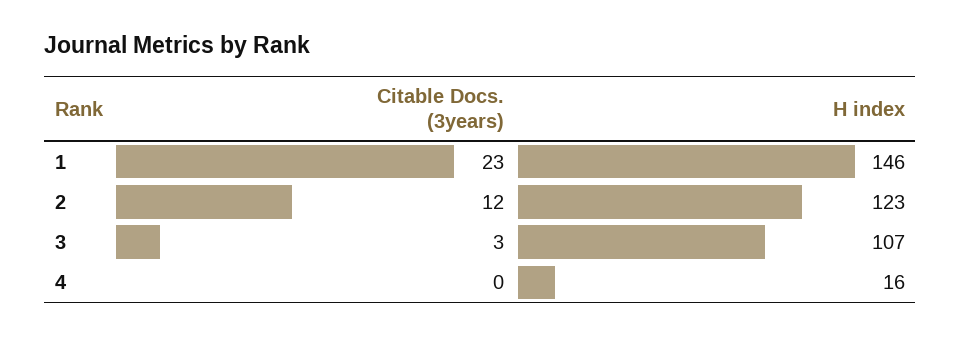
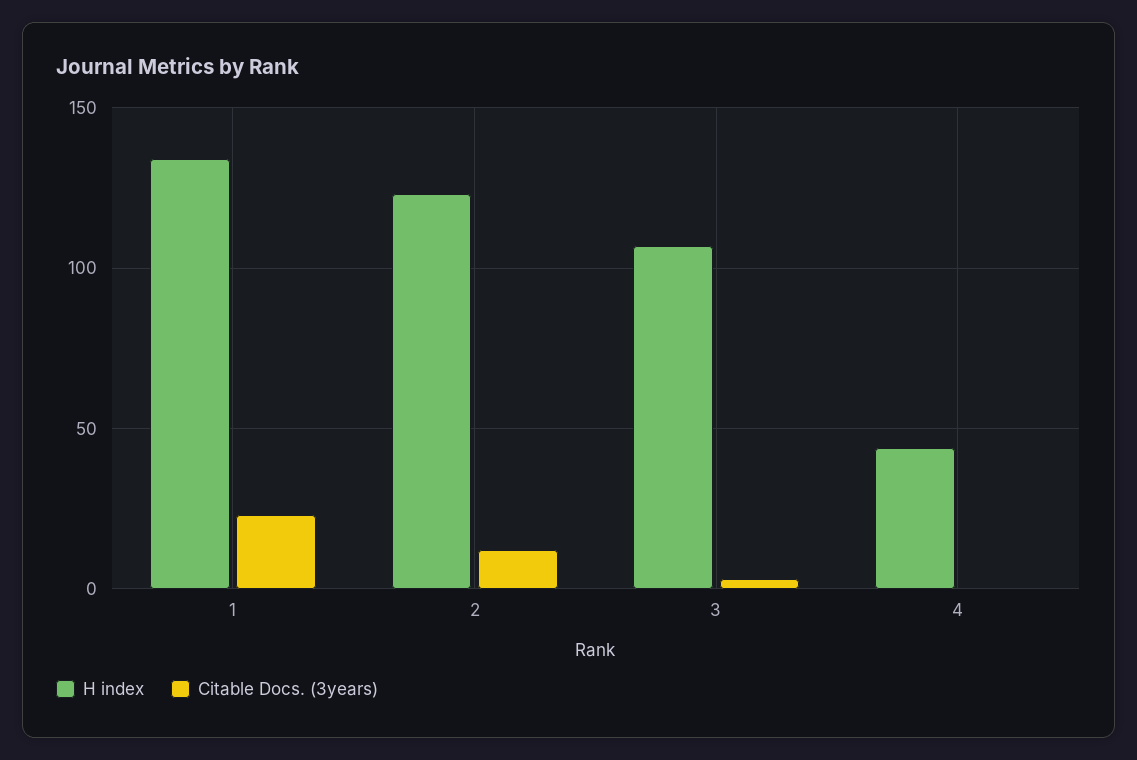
  {
    "Citable Docs. (3years)": {
      "1": 23,
      "2": 12,
      "3": 3,
      "4": 0
    },
    "H index": {
-     "1": 146,
+     "1": 135,
      "2": 123,
      "3": 107,
-     "4": 16
+     "4": 45
    }
  }

